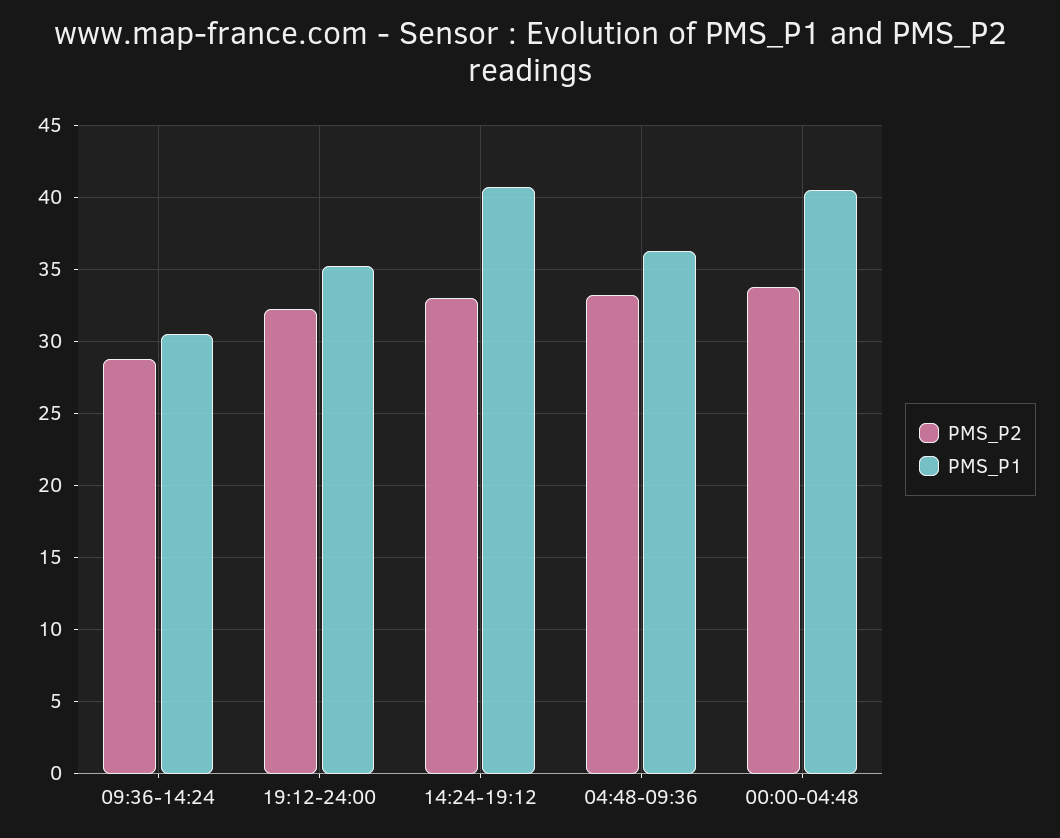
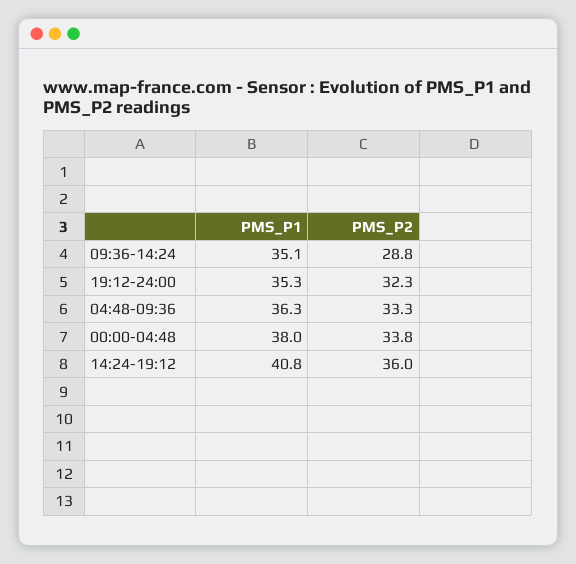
  {
    "PMS_P2": {
      "09:36-14:24": 28.8,
      "19:12-24:00": 32.3,
-     "14:24-19:12": 33,
+     "14:24-19:12": 36,
      "04:48-09:36": 33.3,
      "00:00-04:48": 33.8
    },
    "PMS_P1": {
-     "09:36-14:24": 30.5,
+     "09:36-14:24": 35.1,
      "19:12-24:00": 35.3,
      "14:24-19:12": 40.8,
      "04:48-09:36": 36.3,
-     "00:00-04:48": 40.5
+     "00:00-04:48": 38
    }
  }

